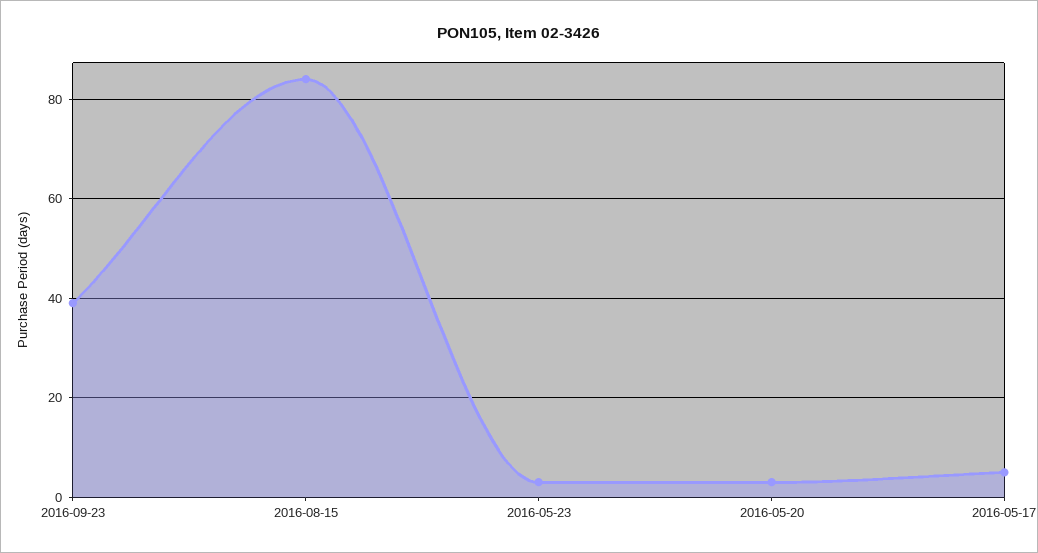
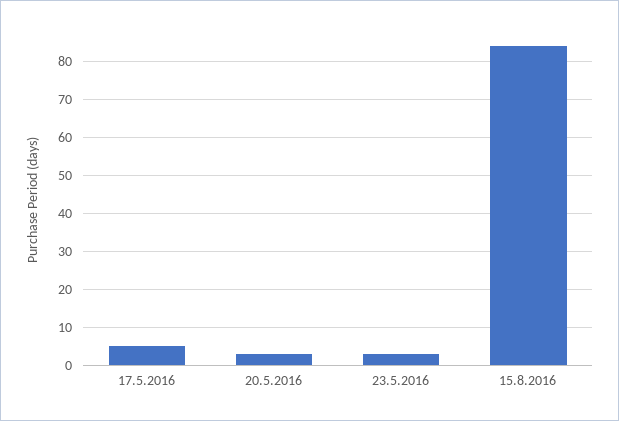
  {
-   "2016-09-23": 40,
    "2016-08-15": 85,
    "2016-05-23": 5,
    "2016-05-20": 5,
    "2016-05-17": 5
  }

